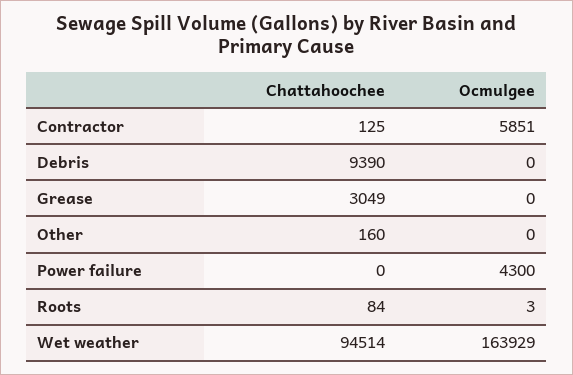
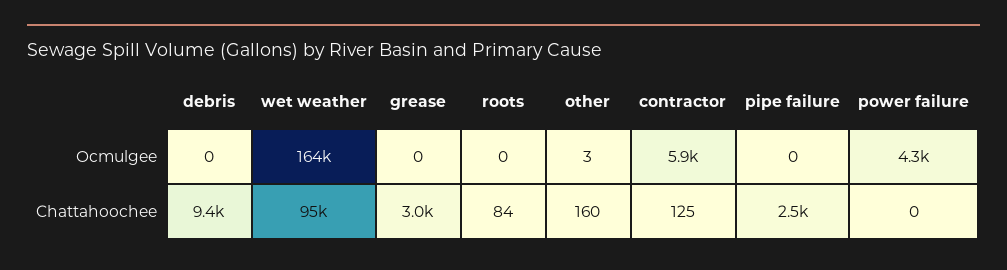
  {
    "Chattahoochee": {
      "Contractor": 125,
      "Debris": 9390,
      "Grease": 3049,
      "Other": 160,
      "Power failure": 0,
      "Roots": 84,
-     "Wet weather": 94514
+     "Wet weather": 94514,
+     "pipe failure": 2500
    },
    "Ocmulgee": {
      "Contractor": 5851,
      "Debris": 0,
      "Grease": 0,
-     "Other": 0,
+     "Other": 3,
      "Power failure": 4300,
-     "Roots": 3,
+     "Roots": 0,
-     "Wet weather": 163929
+     "Wet weather": 163929,
+     "pipe failure": 0
    }
  }

